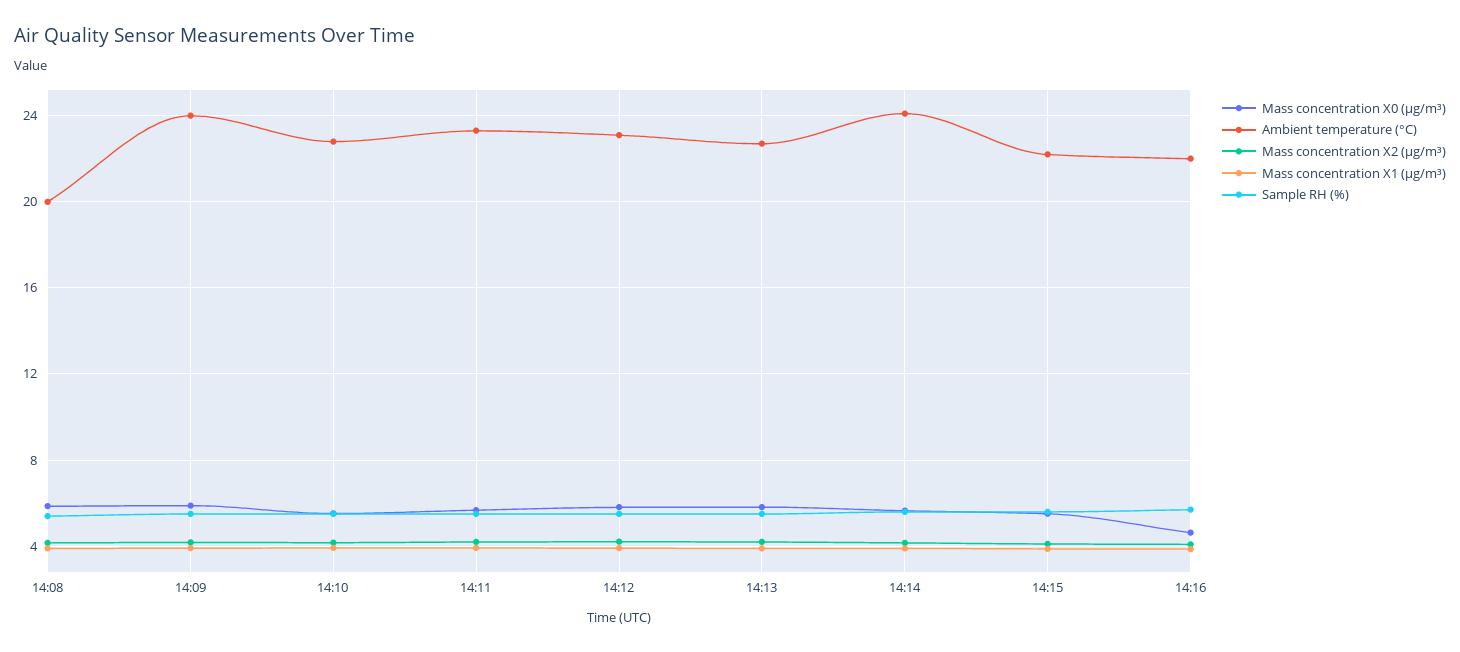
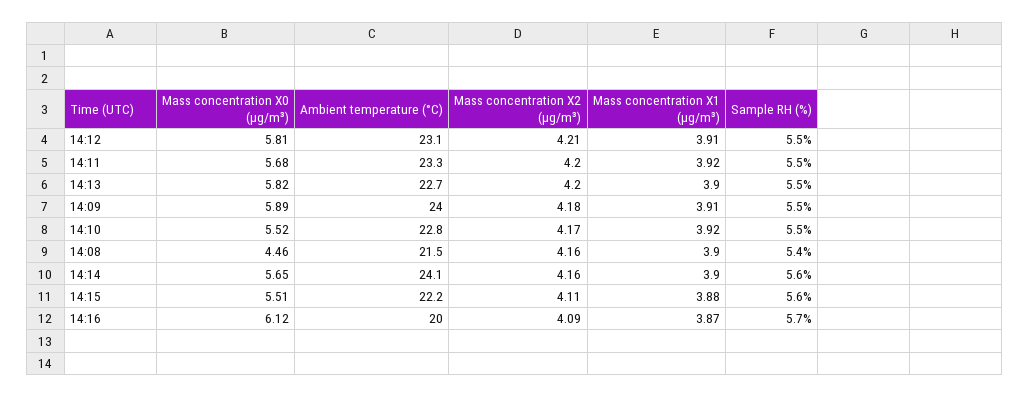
  {
    "Mass concentration X0 (μg/m³)": {
-     "14:08": 6,
+     "14:08": 4.46,
      "14:09": 5.89,
      "14:10": 5.52,
      "14:11": 5.68,
      "14:12": 5.81,
      "14:13": 5.82,
      "14:14": 5.65,
      "14:15": 5.51,
-     "14:16": 4.5
+     "14:16": 6.12
    },
    "Ambient temperature (°C)": {
-     "14:08": 20,
+     "14:08": 21.5,
      "14:09": 24,
      "14:10": 22.8,
      "14:11": 23.3,
      "14:12": 23.1,
      "14:13": 22.7,
      "14:14": 24.1,
      "14:15": 22.2,
-     "14:16": 22
+     "14:16": 20
    },
    "Mass concentration X2 (μg/m³)": {
      "14:08": 4.16,
      "14:09": 4.18,
      "14:10": 4.17,
      "14:11": 4.2,
      "14:12": 4.21,
      "14:13": 4.2,
      "14:14": 4.16,
      "14:15": 4.11,
      "14:16": 4.09
    },
    "Mass concentration X1 (μg/m³)": {
      "14:08": 3.9,
      "14:09": 3.91,
      "14:10": 3.92,
      "14:11": 3.92,
      "14:12": 3.91,
      "14:13": 3.9,
      "14:14": 3.9,
      "14:15": 3.88,
      "14:16": 3.87
    },
    "Sample RH (%)": {
      "14:08": 5.4,
      "14:09": 5.5,
      "14:10": 5.5,
      "14:11": 5.5,
      "14:12": 5.5,
      "14:13": 5.5,
      "14:14": 5.6,
      "14:15": 5.6,
      "14:16": 5.7
    }
  }

